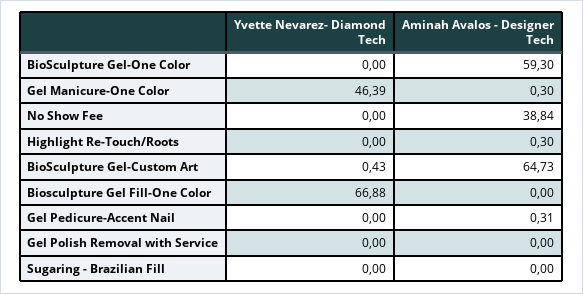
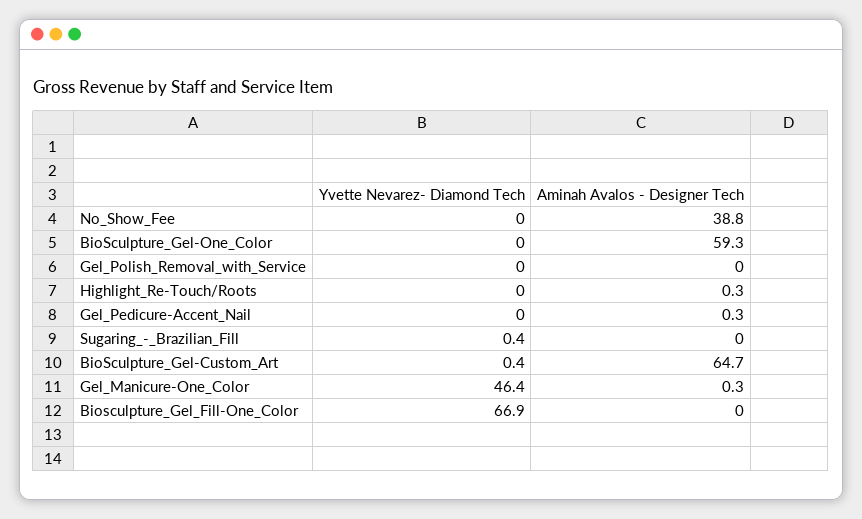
  {
    "Yvette Nevarez- Diamond Tech": {
      "BioSculpture Gel-One Color": 0,
      "Gel Manicure-One Color": 46.39,
      "No Show Fee": 0,
      "Highlight Re-Touch/Roots": 0,
      "BioSculpture Gel-Custom Art": 0.43,
      "Biosculpture Gel Fill-One Color": 66.88,
      "Gel Pedicure-Accent Nail": 0,
      "Gel Polish Removal with Service": 0,
-     "Sugaring - Brazilian Fill": 0
+     "Sugaring - Brazilian Fill": 0.4
    },
    "Aminah Avalos - Designer Tech": {
      "BioSculpture Gel-One Color": 59.3,
      "Gel Manicure-One Color": 0.3,
      "No Show Fee": 38.84,
      "Highlight Re-Touch/Roots": 0.3,
      "BioSculpture Gel-Custom Art": 64.73,
      "Biosculpture Gel Fill-One Color": 0,
      "Gel Pedicure-Accent Nail": 0.31,
      "Gel Polish Removal with Service": 0,
      "Sugaring - Brazilian Fill": 0
    }
  }

